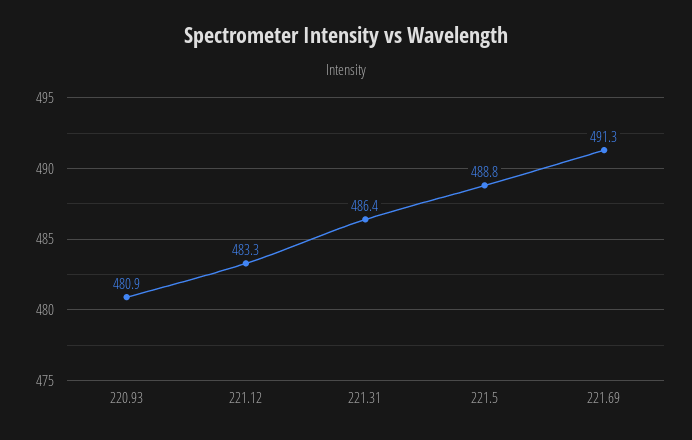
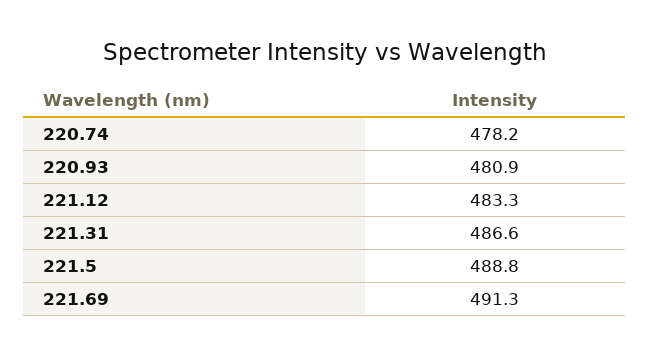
  {
    "220.93": 480.9,
    "221.12": 483.3,
-   "221.31": 486.4,
+   "221.31": 486.6,
    "221.5": 488.8,
-   "221.69": 491.3
+   "221.69": 491.3,
+   "220.74": 478.2
  }

